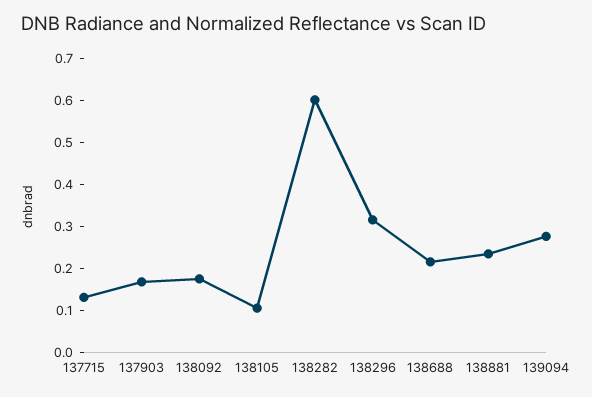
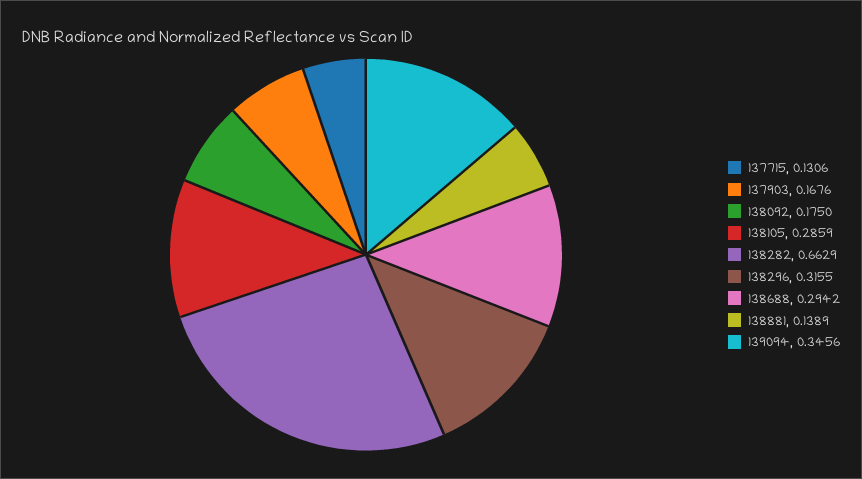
  {
    "137715": 0.1306,
    "137903": 0.1676,
    "138092": 0.175,
-   "138105": 0.1,
+   "138105": 0.2859,
-   "138282": 0.6,
+   "138282": 0.6629,
    "138296": 0.3155,
-   "138688": 0.22,
+   "138688": 0.2942,
-   "138881": 0.24,
+   "138881": 0.1389,
-   "139094": 0.28
+   "139094": 0.3456
  }

